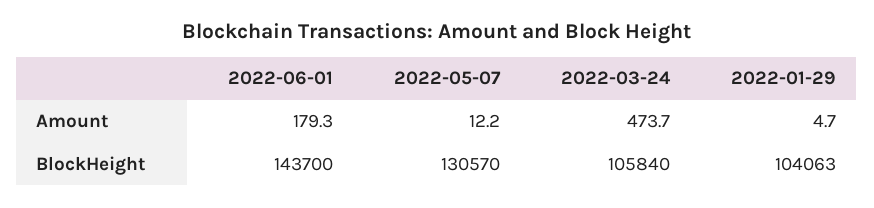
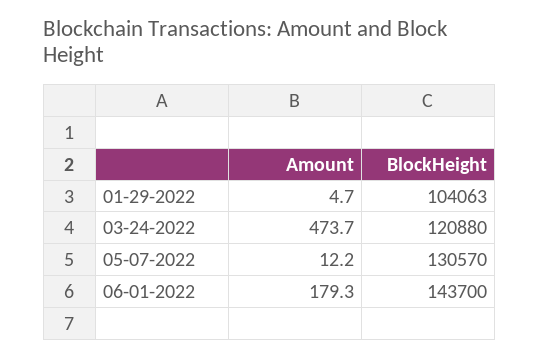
  {
    "2022-06-01": {
      "Amount": 179.3,
      "BlockHeight": 143700
    },
    "2022-05-07": {
      "Amount": 12.2,
      "BlockHeight": 130570
    },
    "2022-03-24": {
      "Amount": 473.7,
-     "BlockHeight": 105840
+     "BlockHeight": 120880
    },
    "2022-01-29": {
      "Amount": 4.7,
      "BlockHeight": 104063
    }
  }

